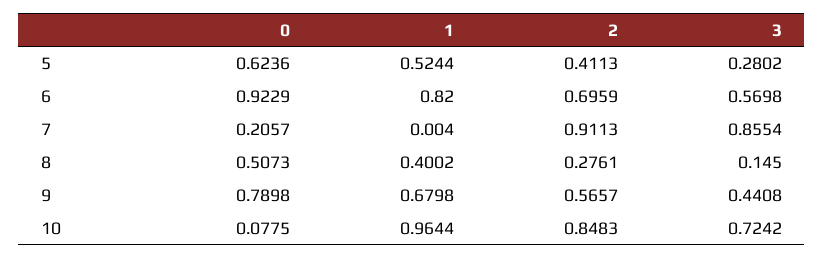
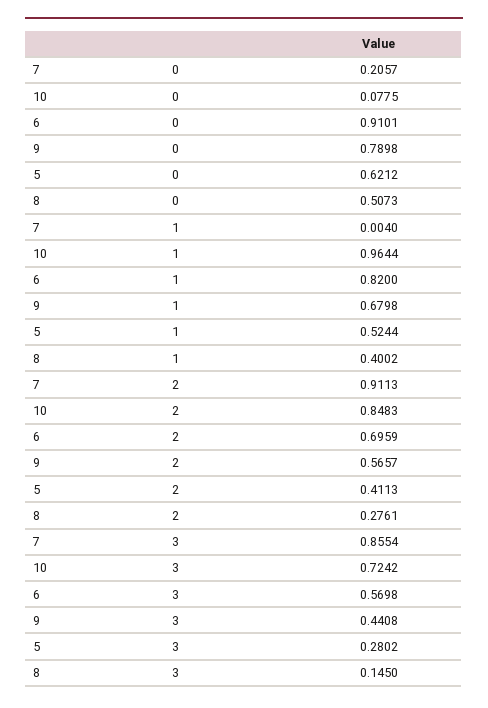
  {
    "0": {
-     "5": 0.6236,
+     "5": 0.6212,
-     "6": 0.9229,
+     "6": 0.9101,
      "7": 0.2057,
      "8": 0.5073,
      "9": 0.7898,
      "10": 0.0775
    },
    "1": {
      "5": 0.5244,
      "6": 0.82,
      "7": 0.004,
      "8": 0.4002,
      "9": 0.6798,
      "10": 0.9644
    },
    "2": {
      "5": 0.4113,
      "6": 0.6959,
      "7": 0.9113,
      "8": 0.2761,
      "9": 0.5657,
      "10": 0.8483
    },
    "3": {
      "5": 0.2802,
      "6": 0.5698,
      "7": 0.8554,
      "8": 0.145,
      "9": 0.4408,
      "10": 0.7242
    }
  }

